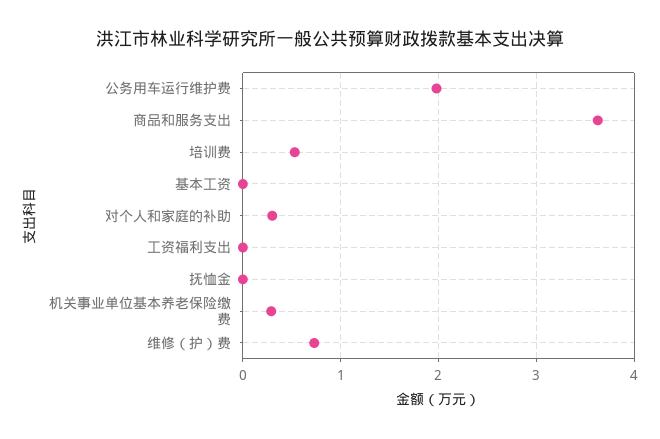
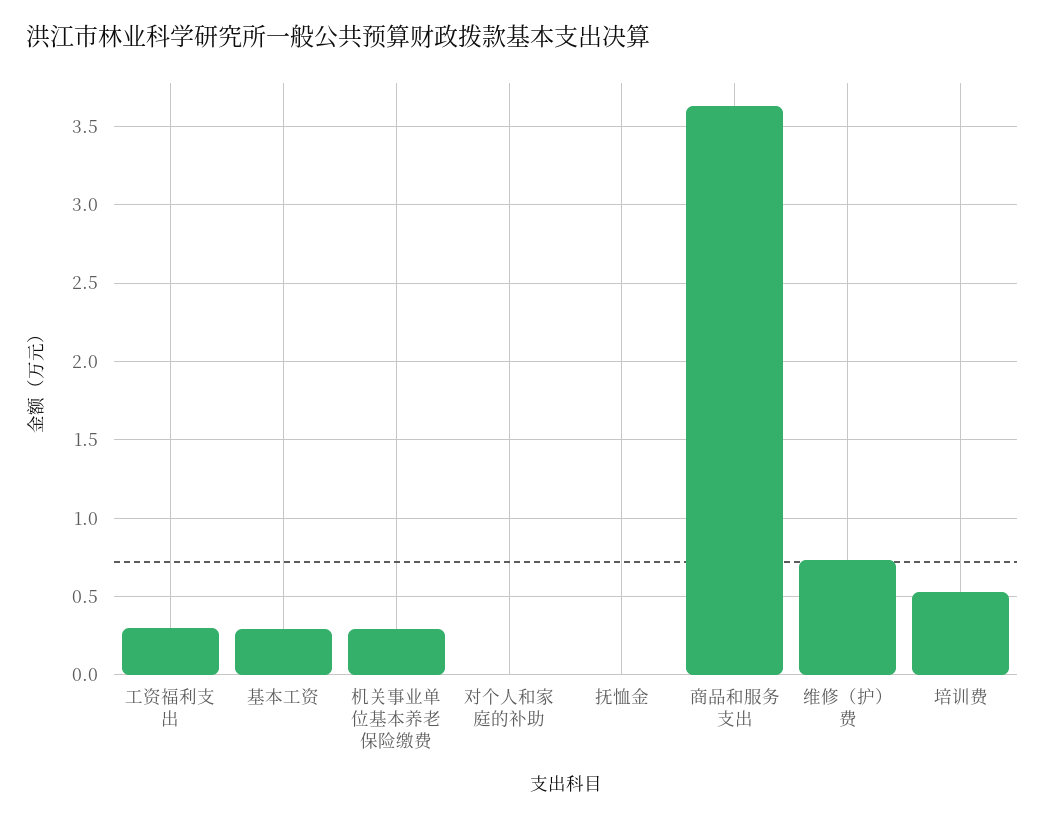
  {
-   "公务用车运行维护费": 2,
    "商品和服务支出": 3.65,
    "培训费": 0.55,
-   "基本工资": 0,
+   "基本工资": 0.3,
-   "对个人和家庭的补助": 0.3,
+   "对个人和家庭的补助": 0,
-   "工资福利支出": 0,
+   "工资福利支出": 0.3,
    "抚恤金": 0,
    "机关事业单位基本养老保险缴费": 0.3,
    "维修（护）费": 0.75
  }

